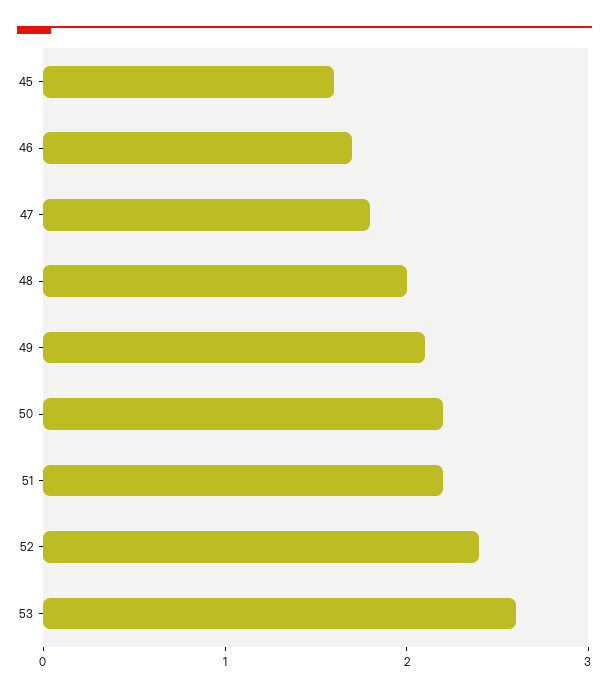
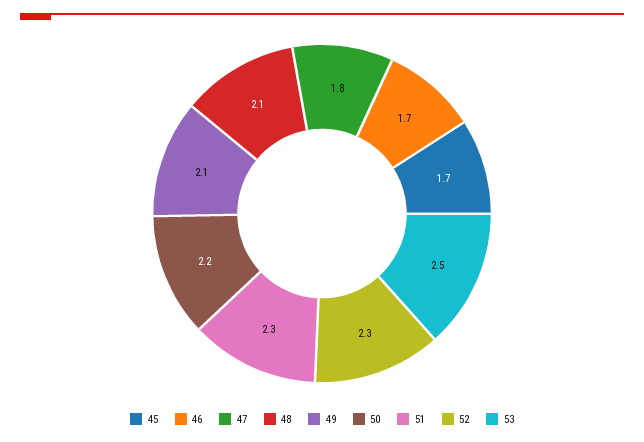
  {
-   "45": 1.6,
+   "45": 1.7,
    "46": 1.7,
    "47": 1.8,
-   "48": 2,
+   "48": 2.1,
    "49": 2.1,
    "50": 2.2,
-   "51": 2.2,
+   "51": 2.3,
-   "52": 2.4,
+   "52": 2.3,
-   "53": 2.6
+   "53": 2.5
  }

